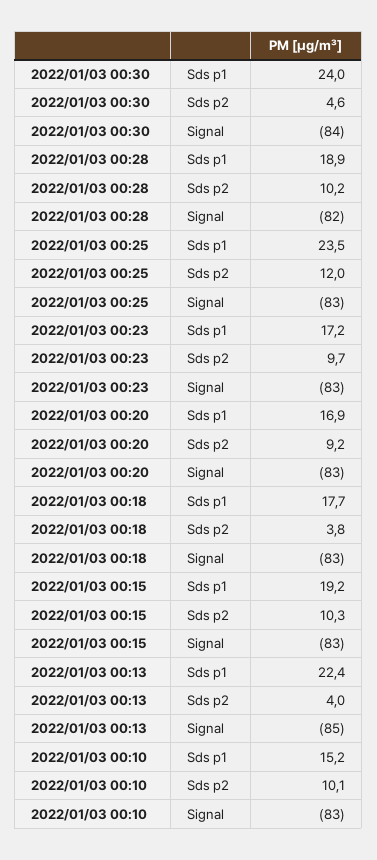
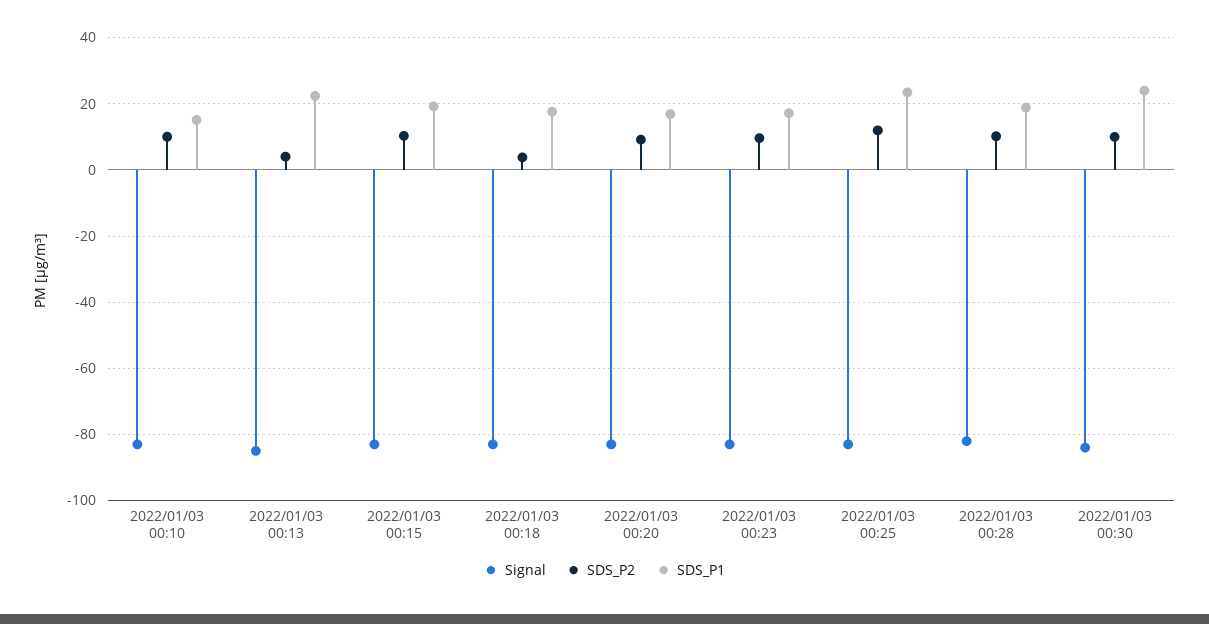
  {
    "Sds p1": {
      "2022/01/03 00:30": 24,
      "2022/01/03 00:28": 18.9,
      "2022/01/03 00:25": 23.5,
      "2022/01/03 00:23": 17.2,
      "2022/01/03 00:20": 16.9,
      "2022/01/03 00:18": 17.7,
      "2022/01/03 00:15": 19.2,
      "2022/01/03 00:13": 22.4,
      "2022/01/03 00:10": 15.2
    },
    "Sds p2": {
-     "2022/01/03 00:30": 4.6,
+     "2022/01/03 00:30": 10,
      "2022/01/03 00:28": 10.2,
      "2022/01/03 00:25": 12,
      "2022/01/03 00:23": 9.7,
      "2022/01/03 00:20": 9.2,
      "2022/01/03 00:18": 3.8,
      "2022/01/03 00:15": 10.3,
      "2022/01/03 00:13": 4,
      "2022/01/03 00:10": 10.1
    },
    "Signal": {
      "2022/01/03 00:30": -84,
      "2022/01/03 00:28": -82,
      "2022/01/03 00:25": -83,
      "2022/01/03 00:23": -83,
      "2022/01/03 00:20": -83,
      "2022/01/03 00:18": -83,
      "2022/01/03 00:15": -83,
      "2022/01/03 00:13": -85,
      "2022/01/03 00:10": -83
    }
  }

